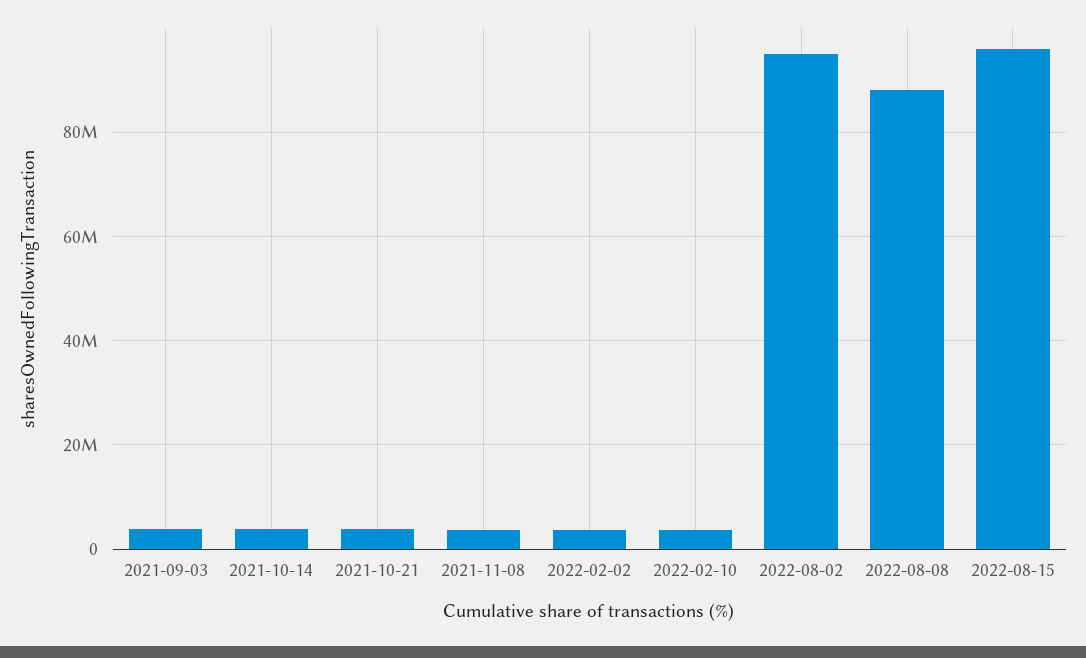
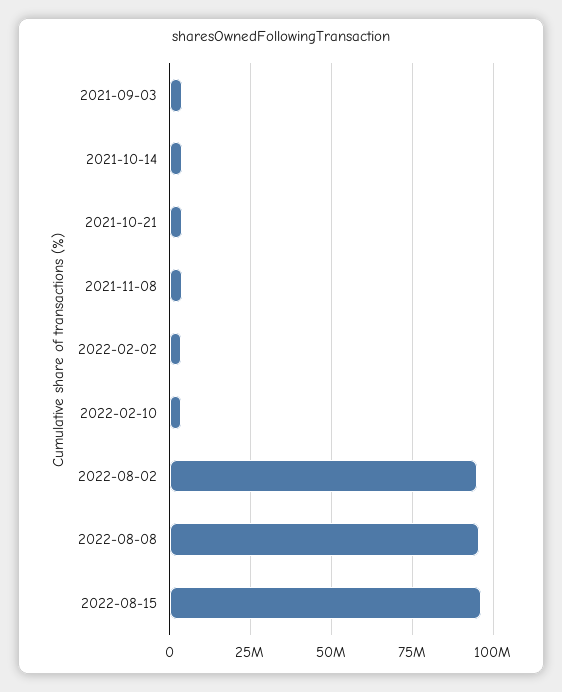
  {
    "2021-09-03": 4000000,
    "2021-10-14": 4000000,
    "2021-10-21": 4000000,
    "2021-11-08": 4000000,
    "2022-02-02": 4000000,
    "2022-02-10": 4000000,
    "2022-08-02": 94000000,
-   "2022-08-08": 88000000,
+   "2022-08-08": 95000000,
    "2022-08-15": 96000000
  }

